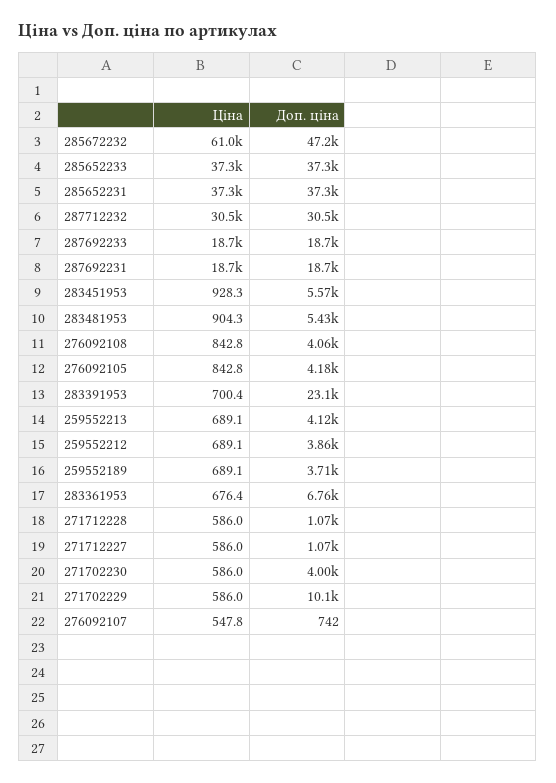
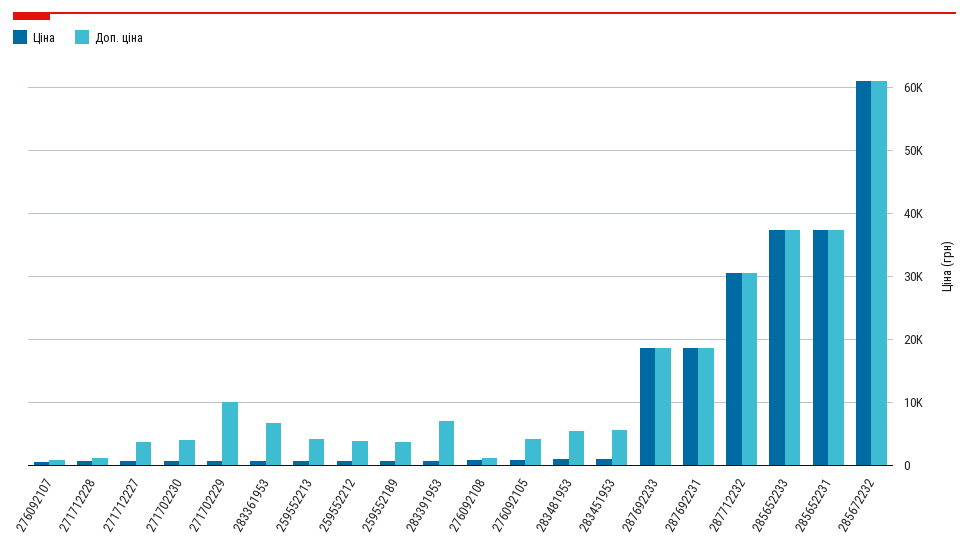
  {
    "Ціна": {
      "285672232": 61000,
      "285652233": 37300,
      "285652231": 37300,
      "287712232": 30500,
      "287692233": 18700,
      "287692231": 18700,
      "283451953": 928.3,
      "283481953": 904.3,
      "276092108": 842.8,
      "276092105": 842.8,
      "283391953": 700.4,
      "259552213": 689.1,
      "259552212": 689.1,
      "259552189": 689.1,
      "283361953": 676.4,
      "271712228": 586,
      "271712227": 586,
      "271702230": 586,
      "271702229": 586,
      "276092107": 547.8
    },
    "Доп. ціна": {
-     "285672232": 47200,
+     "285672232": 61000,
      "285652233": 37300,
      "285652231": 37300,
      "287712232": 30500,
      "287692233": 18700,
      "287692231": 18700,
      "283451953": 5570,
      "283481953": 5430,
-     "276092108": 4060,
+     "276092108": 1000,
      "276092105": 4180,
-     "283391953": 23100,
+     "283391953": 7000,
      "259552213": 4120,
      "259552212": 3860,
      "259552189": 3710,
      "283361953": 6760,
      "271712228": 1070,
-     "271712227": 1070,
+     "271712227": 4000,
      "271702230": 4000,
      "271702229": 10100,
      "276092107": 742
    }
  }

